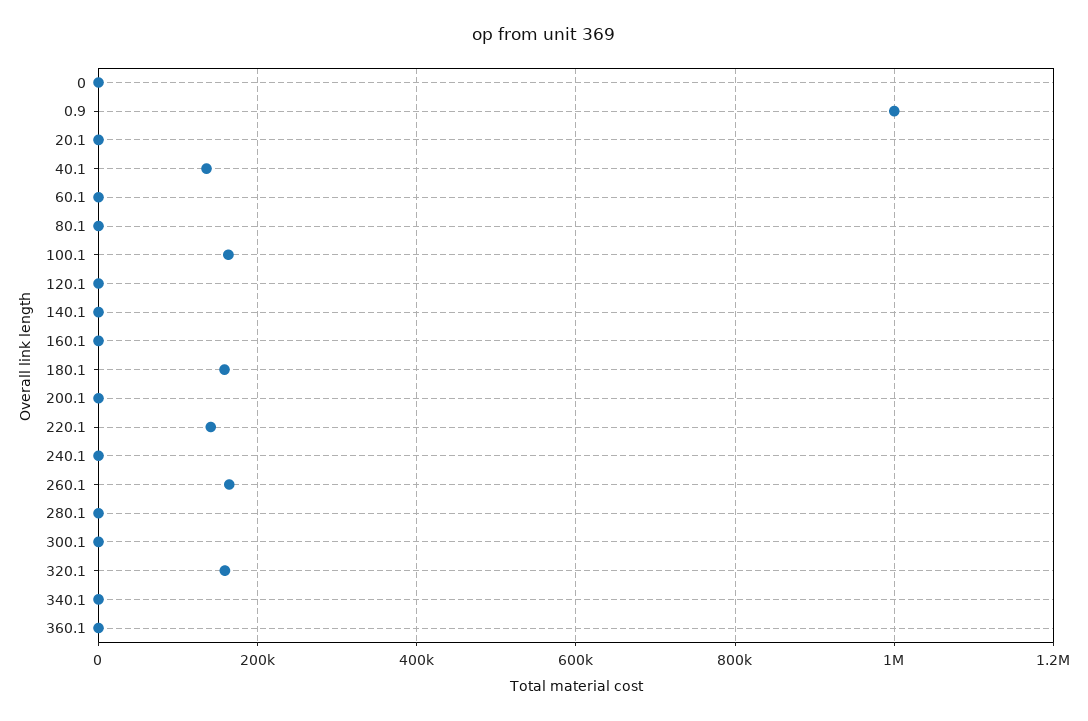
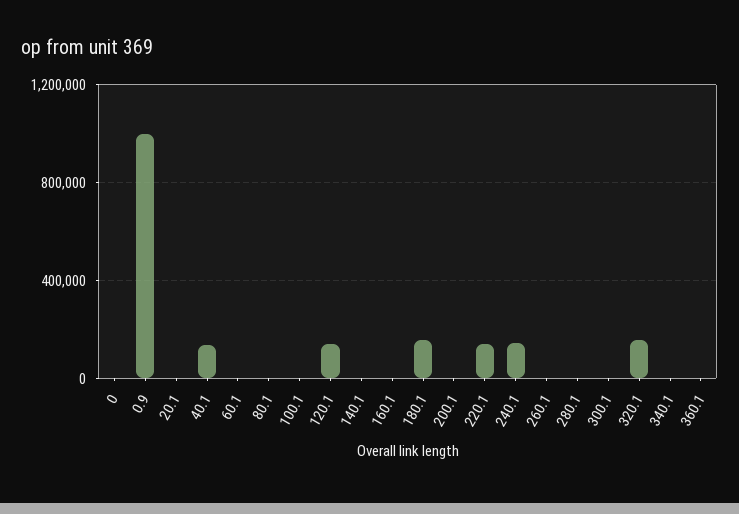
  {
    "0": 0,
    "0.9": 1000000,
    "20.1": 0,
    "40.1": 140000,
    "60.1": 0,
    "80.1": 0,
-   "100.1": 160000,
+   "100.1": 0,
-   "120.1": 0,
+   "120.1": 150000,
    "140.1": 0,
    "160.1": 0,
    "180.1": 160000,
    "200.1": 0,
    "220.1": 140000,
-   "240.1": 0,
+   "240.1": 150000,
-   "260.1": 160000,
+   "260.1": 0,
    "280.1": 0,
    "300.1": 0,
    "320.1": 160000,
    "340.1": 0,
    "360.1": 0
  }

